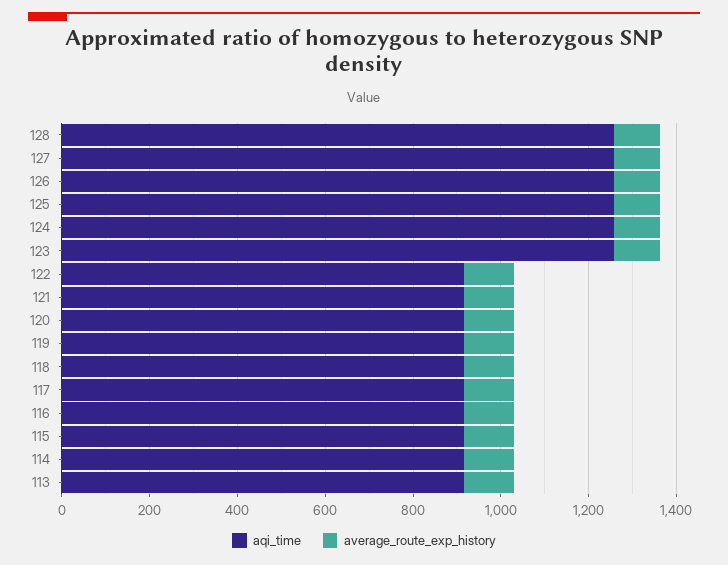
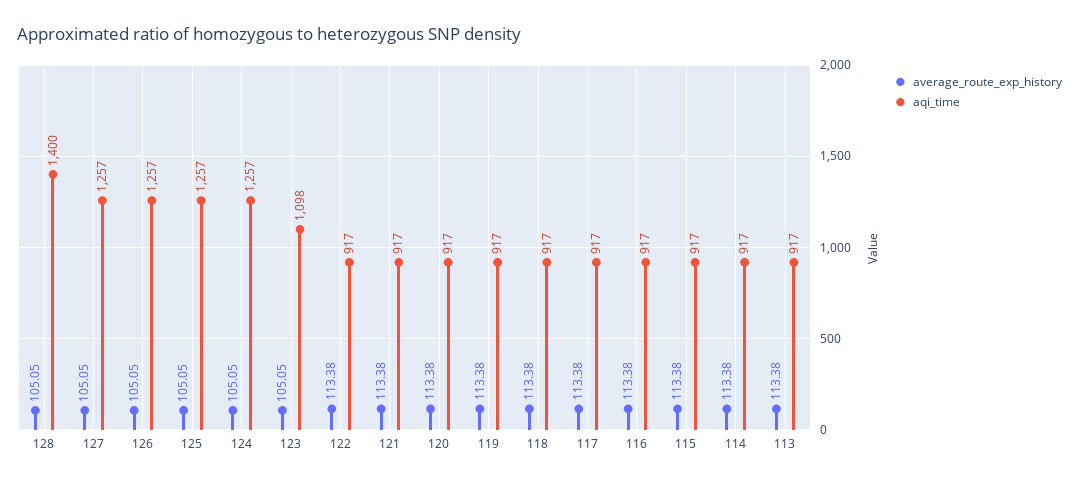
  {
    "aqi_time": {
-     "128": 1250,
+     "128": 1400,
      "127": 1257,
      "126": 1257,
      "125": 1257,
      "124": 1257,
-     "123": 1250,
+     "123": 1098,
      "122": 917,
      "121": 917,
      "120": 917,
      "119": 917,
      "118": 917,
      "117": 917,
      "116": 917,
      "115": 917,
      "114": 917,
      "113": 917
    },
    "average_route_exp_history": {
      "128": 105.05,
      "127": 105.05,
      "126": 105.05,
      "125": 105.05,
      "124": 105.05,
      "123": 105.05,
      "122": 113.38,
      "121": 113.38,
      "120": 113.38,
      "119": 113.38,
      "118": 113.38,
      "117": 113.38,
      "116": 113.38,
      "115": 113.38,
      "114": 113.38,
      "113": 113.38
    }
  }

